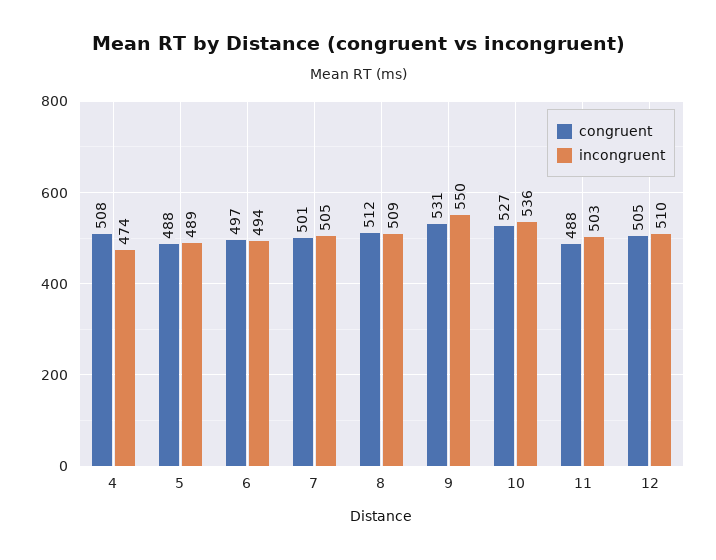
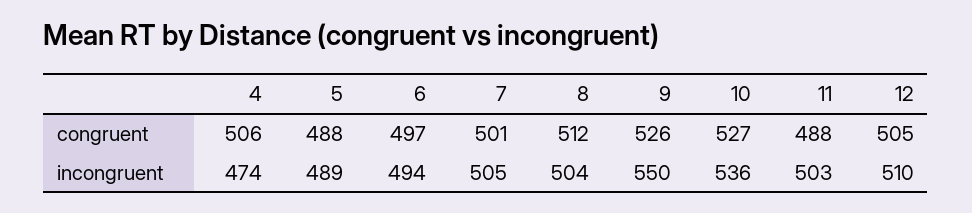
  {
    "congruent": {
-     "4": 508,
+     "4": 506,
      "5": 488,
      "6": 497,
      "7": 501,
      "8": 512,
-     "9": 531,
+     "9": 526,
      "10": 527,
      "11": 488,
      "12": 505
    },
    "incongruent": {
      "4": 474,
      "5": 489,
      "6": 494,
      "7": 505,
-     "8": 509,
+     "8": 504,
      "9": 550,
      "10": 536,
      "11": 503,
      "12": 510
    }
  }

